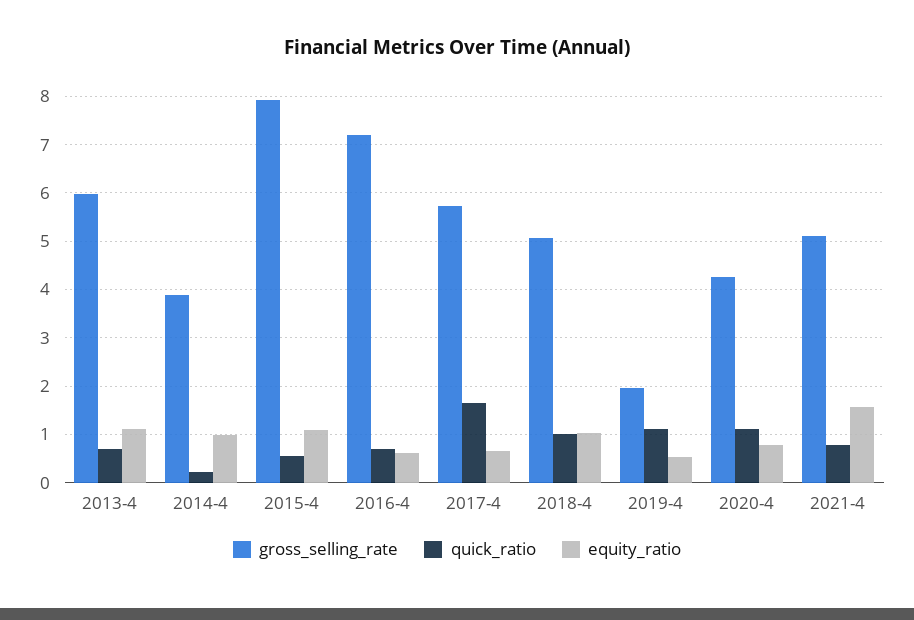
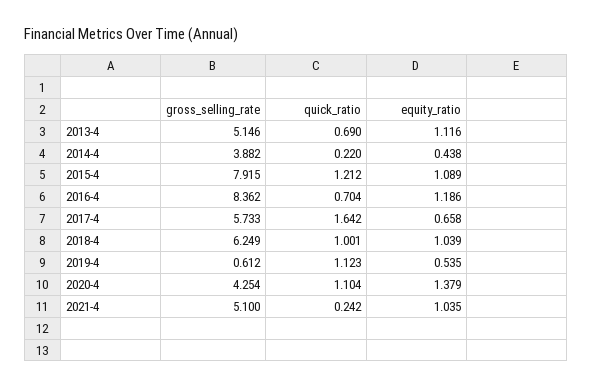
  {
    "gross_selling_rate": {
-     "2013-4": 6,
+     "2013-4": 5.146,
      "2014-4": 3.882,
      "2015-4": 7.915,
-     "2016-4": 7.2,
+     "2016-4": 8.362,
      "2017-4": 5.733,
-     "2018-4": 5,
+     "2018-4": 6.249,
-     "2019-4": 2,
+     "2019-4": 0.612,
      "2020-4": 4.254,
      "2021-4": 5.1
    },
    "quick_ratio": {
      "2013-4": 0.69,
      "2014-4": 0.22,
-     "2015-4": 0.6,
+     "2015-4": 1.212,
      "2016-4": 0.704,
      "2017-4": 1.642,
      "2018-4": 1.001,
      "2019-4": 1.123,
      "2020-4": 1.104,
-     "2021-4": 0.8
+     "2021-4": 0.242
    },
    "equity_ratio": {
      "2013-4": 1.116,
-     "2014-4": 1,
+     "2014-4": 0.438,
      "2015-4": 1.089,
-     "2016-4": 0.6,
+     "2016-4": 1.186,
      "2017-4": 0.658,
      "2018-4": 1.039,
      "2019-4": 0.535,
-     "2020-4": 0.8,
+     "2020-4": 1.379,
-     "2021-4": 1.6
+     "2021-4": 1.035
    }
  }

